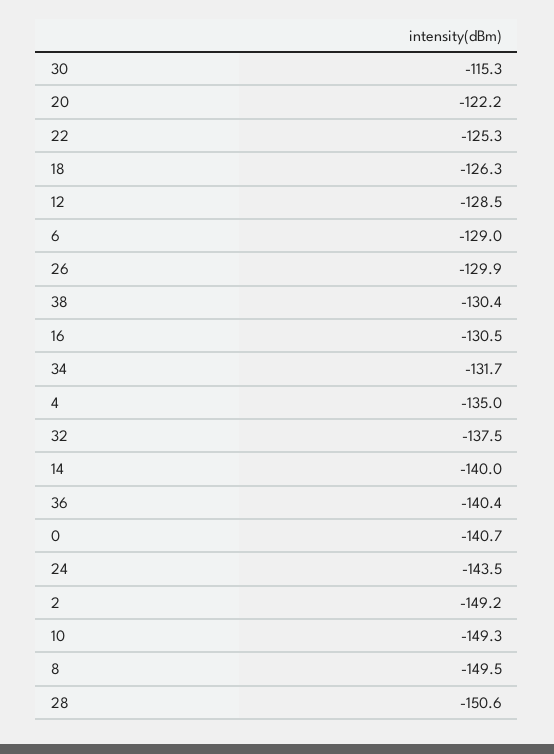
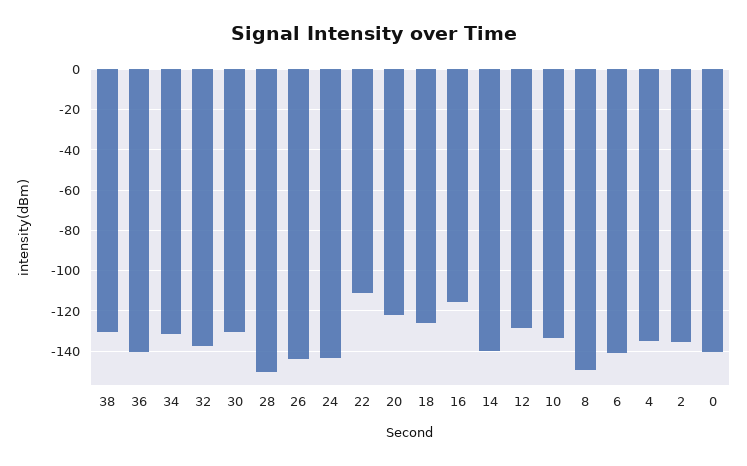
  {
-   "30": -115.3,
+   "30": -130,
    "20": -122.2,
-   "22": -125.3,
+   "22": -110,
    "18": -126.3,
    "12": -128.5,
-   "6": -129,
+   "6": -140,
-   "26": -129.9,
+   "26": -145,
    "38": -130.4,
-   "16": -130.5,
+   "16": -115,
    "34": -131.7,
    "4": -135,
    "32": -137.5,
    "14": -140,
    "36": -140.4,
    "0": -140.7,
    "24": -143.5,
-   "2": -149.2,
+   "2": -135,
-   "10": -149.3,
+   "10": -135,
    "8": -149.5,
    "28": -150.6
  }

